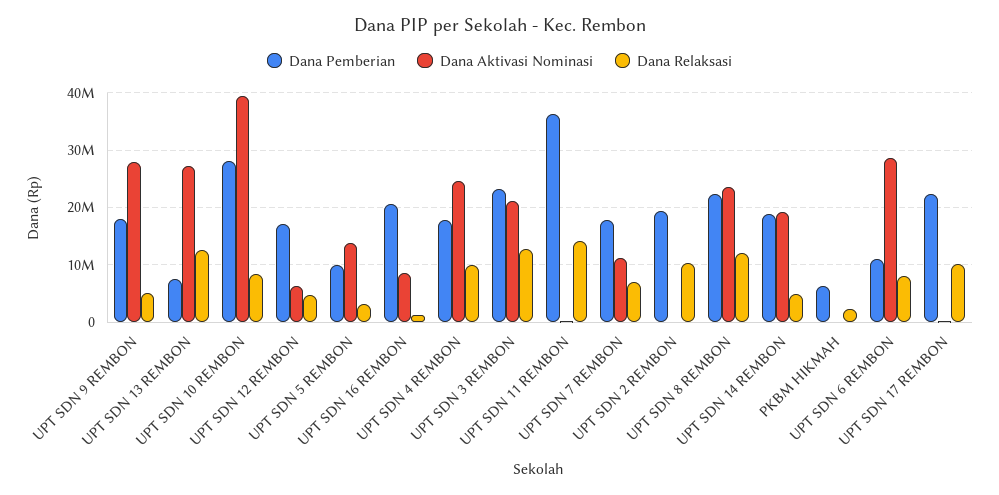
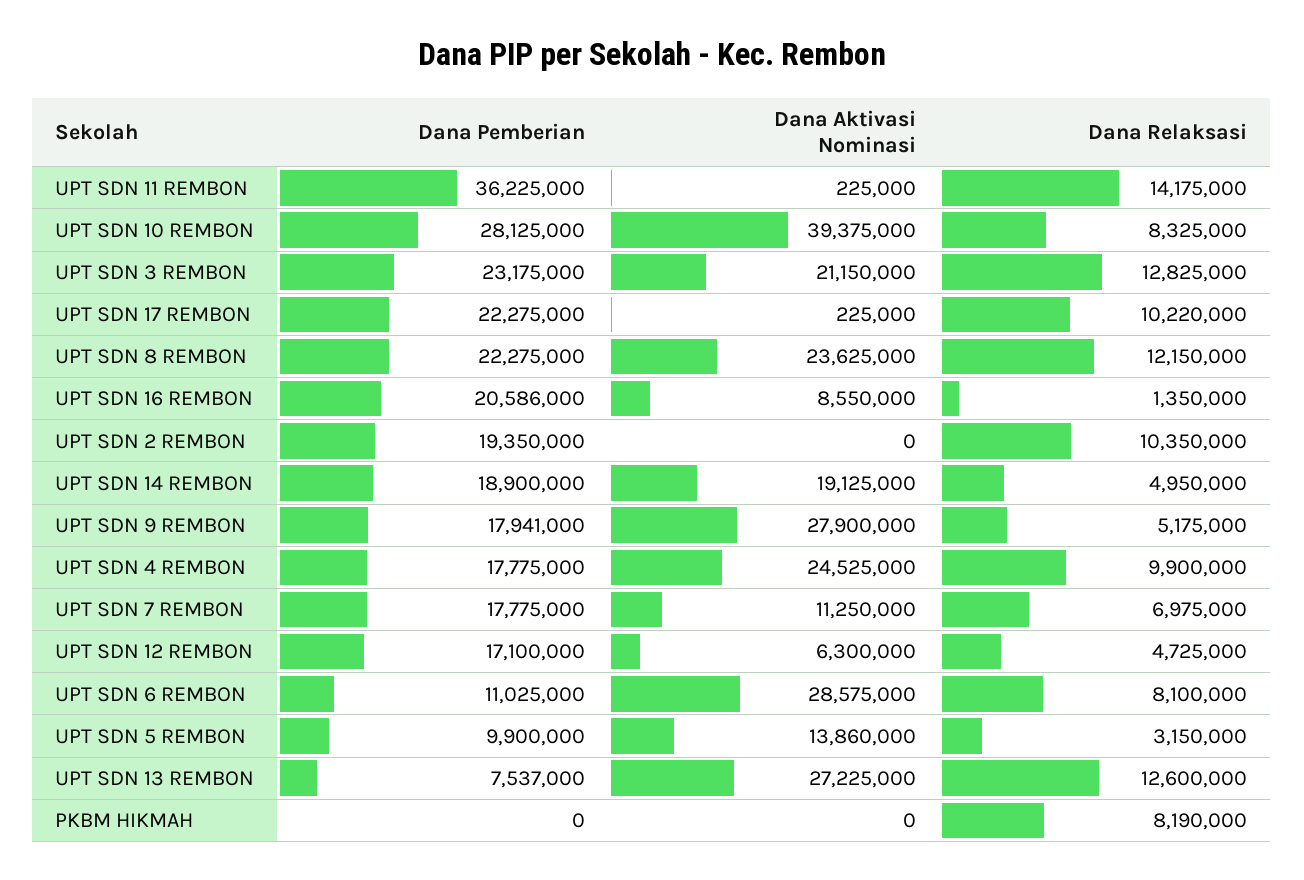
  {
    "Dana Pemberian": {
      "UPT SDN 9 REMBON": 17941000,
      "UPT SDN 13 REMBON": 7537000,
      "UPT SDN 10 REMBON": 28125000,
      "UPT SDN 12 REMBON": 17100000,
      "UPT SDN 5 REMBON": 9900000,
      "UPT SDN 16 REMBON": 20586000,
      "UPT SDN 4 REMBON": 17775000,
      "UPT SDN 3 REMBON": 23175000,
      "UPT SDN 11 REMBON": 36225000,
      "UPT SDN 7 REMBON": 17775000,
      "UPT SDN 2 REMBON": 19350000,
      "UPT SDN 8 REMBON": 22275000,
      "UPT SDN 14 REMBON": 18900000,
-     "PKBM HIKMAH": 6000000,
+     "PKBM HIKMAH": 0,
      "UPT SDN 6 REMBON": 11025000,
      "UPT SDN 17 REMBON": 22275000
    },
    "Dana Aktivasi Nominasi": {
      "UPT SDN 9 REMBON": 27900000,
      "UPT SDN 13 REMBON": 27225000,
      "UPT SDN 10 REMBON": 39375000,
      "UPT SDN 12 REMBON": 6300000,
      "UPT SDN 5 REMBON": 13860000,
      "UPT SDN 16 REMBON": 8550000,
      "UPT SDN 4 REMBON": 24525000,
      "UPT SDN 3 REMBON": 21150000,
      "UPT SDN 11 REMBON": 225000,
      "UPT SDN 7 REMBON": 11250000,
      "UPT SDN 2 REMBON": 0,
      "UPT SDN 8 REMBON": 23625000,
      "UPT SDN 14 REMBON": 19125000,
      "PKBM HIKMAH": 0,
      "UPT SDN 6 REMBON": 28575000,
      "UPT SDN 17 REMBON": 225000
    },
    "Dana Relaksasi": {
      "UPT SDN 9 REMBON": 5175000,
      "UPT SDN 13 REMBON": 12600000,
      "UPT SDN 10 REMBON": 8325000,
      "UPT SDN 12 REMBON": 4725000,
      "UPT SDN 5 REMBON": 3150000,
      "UPT SDN 16 REMBON": 1350000,
      "UPT SDN 4 REMBON": 9900000,
      "UPT SDN 3 REMBON": 12825000,
      "UPT SDN 11 REMBON": 14175000,
      "UPT SDN 7 REMBON": 6975000,
      "UPT SDN 2 REMBON": 10350000,
      "UPT SDN 8 REMBON": 12150000,
      "UPT SDN 14 REMBON": 4950000,
-     "PKBM HIKMAH": 2000000,
+     "PKBM HIKMAH": 8190000,
      "UPT SDN 6 REMBON": 8100000,
      "UPT SDN 17 REMBON": 10220000
    }
  }

